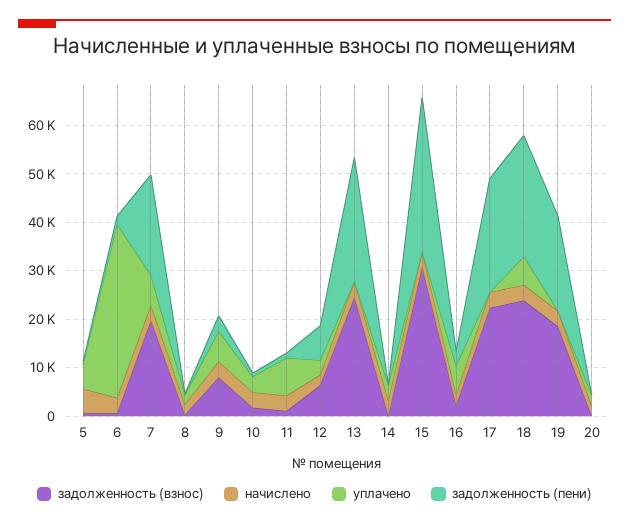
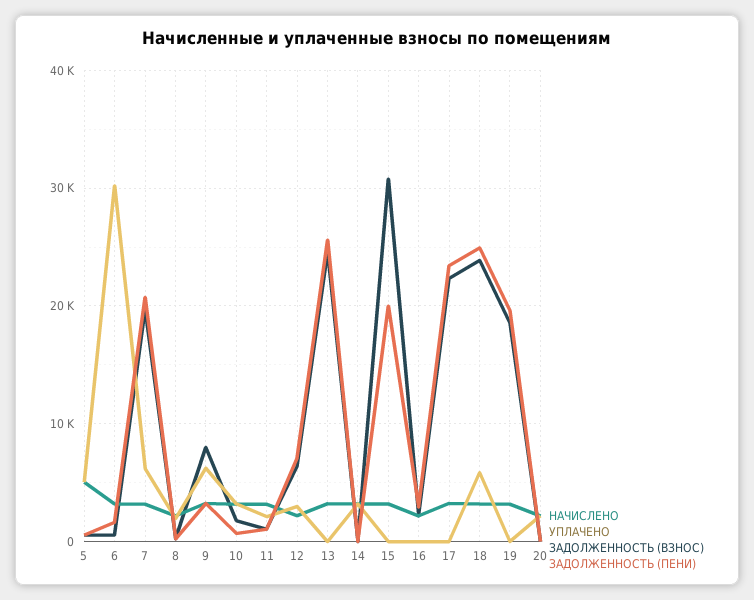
  {
    "задолженность (взнос)": {
      "5": 1000,
      "6": 1000,
      "7": 20000,
      "8": 0,
      "9": 8000,
      "10": 2000,
      "11": 1000,
      "12": 6000,
      "13": 25000,
      "14": 0,
      "15": 31000,
      "16": 2000,
      "17": 22000,
      "18": 24000,
      "19": 19000,
      "20": 0
    },
    "начислено": {
      "5": 5000,
      "6": 3000,
      "7": 3000,
      "8": 2000,
      "9": 3000,
      "10": 3000,
      "11": 3000,
      "12": 2000,
      "13": 3000,
      "14": 3000,
      "15": 3000,
      "16": 2000,
      "17": 3000,
      "18": 3000,
      "19": 3000,
      "20": 2000
    },
    "уплачено": {
      "5": 5000,
-     "6": 36000,
+     "6": 30000,
      "7": 6000,
      "8": 2000,
      "9": 6000,
      "10": 3000,
-     "11": 8000,
+     "11": 2000,
      "12": 3000,
      "13": 0,
      "14": 3000,
      "15": 0,
-     "16": 6000,
+     "16": 0,
      "17": 0,
      "18": 6000,
      "19": 0,
      "20": 2000
    },
    "задолженность (пени)": {
      "5": 1000,
      "6": 2000,
      "7": 21000,
      "8": 0,
      "9": 3000,
      "10": 1000,
      "11": 1000,
      "12": 7000,
      "13": 26000,
      "14": 0,
-     "15": 32000,
+     "15": 20000,
      "16": 3000,
      "17": 23000,
      "18": 25000,
      "19": 20000,
      "20": 0
    }
  }

